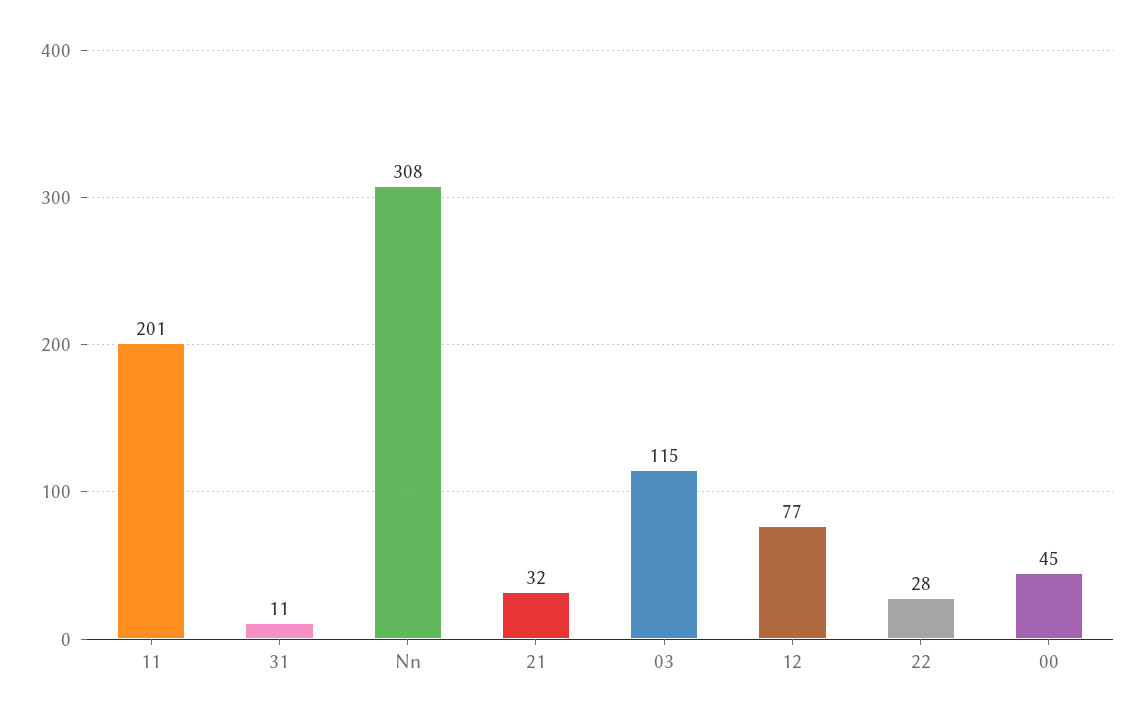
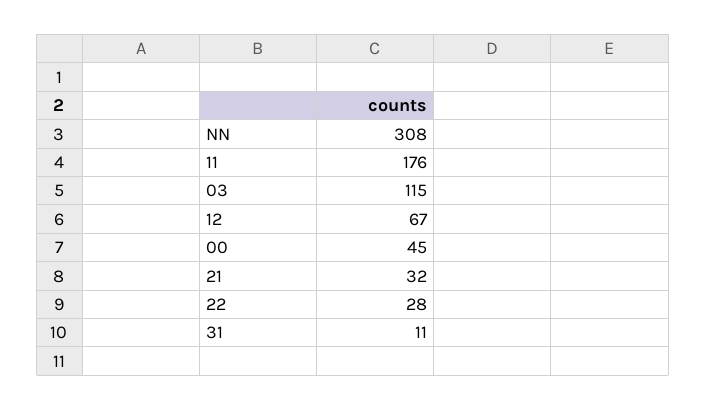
  {
-   "11": 201,
+   "11": 176,
    "31": 11,
    "Nn": 308,
    "21": 32,
    "03": 115,
-   "12": 77,
+   "12": 67,
    "22": 28,
    "00": 45
  }

